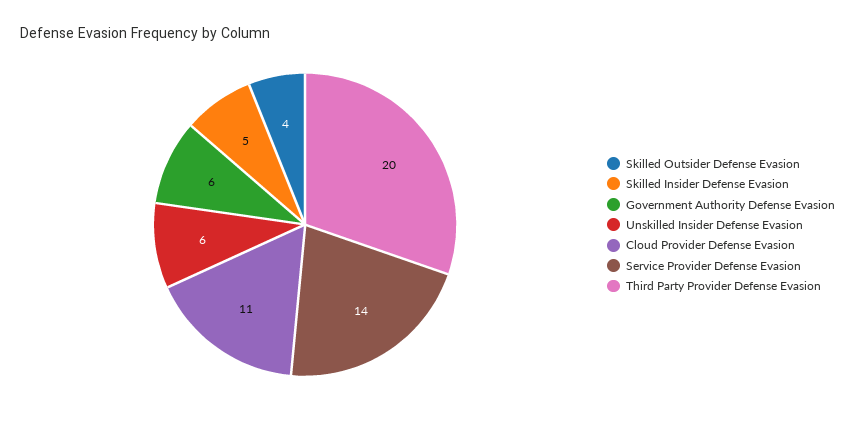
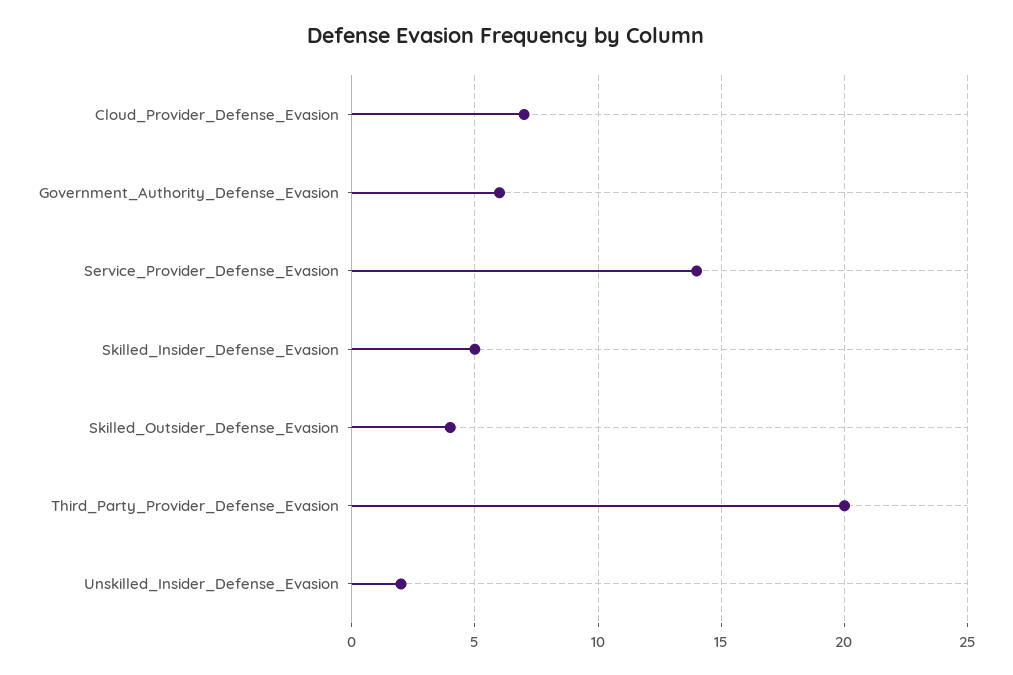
  {
    "Skilled Outsider Defense Evasion": 4,
    "Skilled Insider Defense Evasion": 5,
    "Government Authority Defense Evasion": 6,
-   "Unskilled Insider Defense Evasion": 6,
+   "Unskilled Insider Defense Evasion": 2,
-   "Cloud Provider Defense Evasion": 11,
+   "Cloud Provider Defense Evasion": 7,
    "Service Provider Defense Evasion": 14,
    "Third Party Provider Defense Evasion": 20
  }

